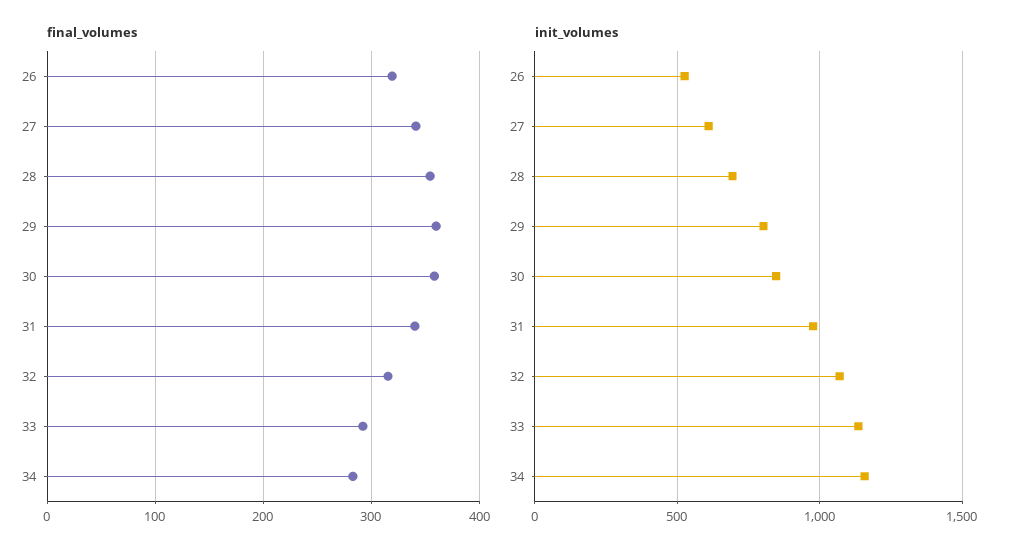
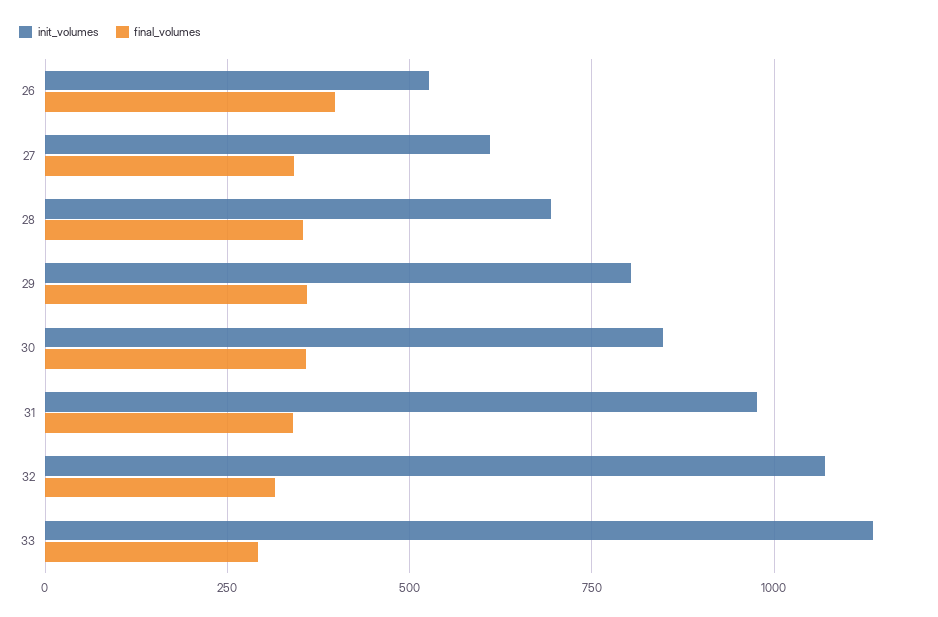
  {
    "final_volumes": {
-     "26": 320,
+     "26": 400,
      "27": 340,
      "28": 350,
      "29": 360,
      "30": 360,
      "31": 340,
      "32": 320,
-     "33": 290,
+     "33": 290
-     "34": 280
    },
    "init_volumes": {
      "26": 525,
      "27": 600,
      "28": 700,
      "29": 800,
      "30": 850,
      "31": 975,
      "32": 1075,
-     "33": 1125,
+     "33": 1125
-     "34": 1150
    }
  }

